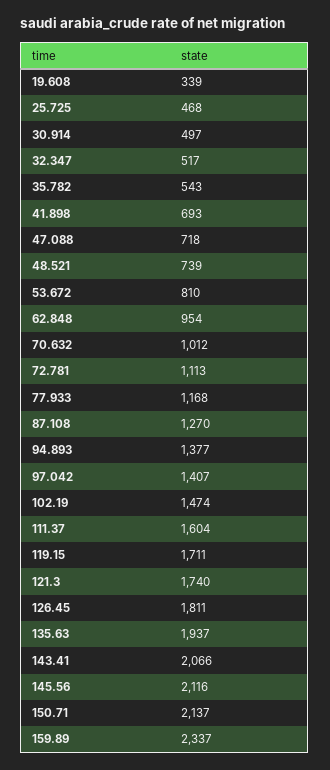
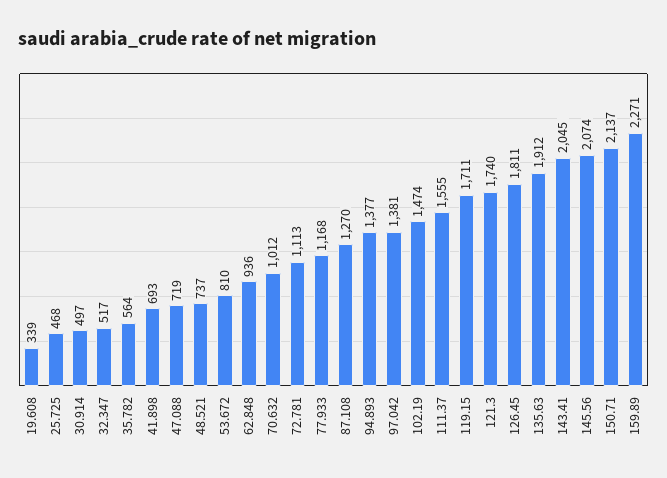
  {
    "19.608": 339,
    "25.725": 468,
    "30.914": 497,
    "32.347": 517,
-   "35.782": 543,
+   "35.782": 564,
    "41.898": 693,
-   "47.088": 718,
+   "47.088": 719,
-   "48.521": 739,
+   "48.521": 737,
    "53.672": 810,
-   "62.848": 954,
+   "62.848": 936,
    "70.632": 1012,
    "72.781": 1113,
    "77.933": 1168,
    "87.108": 1270,
    "94.893": 1377,
-   "97.042": 1407,
+   "97.042": 1381,
    "102.19": 1474,
-   "111.37": 1604,
+   "111.37": 1555,
    "119.15": 1711,
    "121.3": 1740,
    "126.45": 1811,
-   "135.63": 1937,
+   "135.63": 1912,
-   "143.41": 2066,
+   "143.41": 2045,
-   "145.56": 2116,
+   "145.56": 2074,
    "150.71": 2137,
-   "159.89": 2337
+   "159.89": 2271
  }

